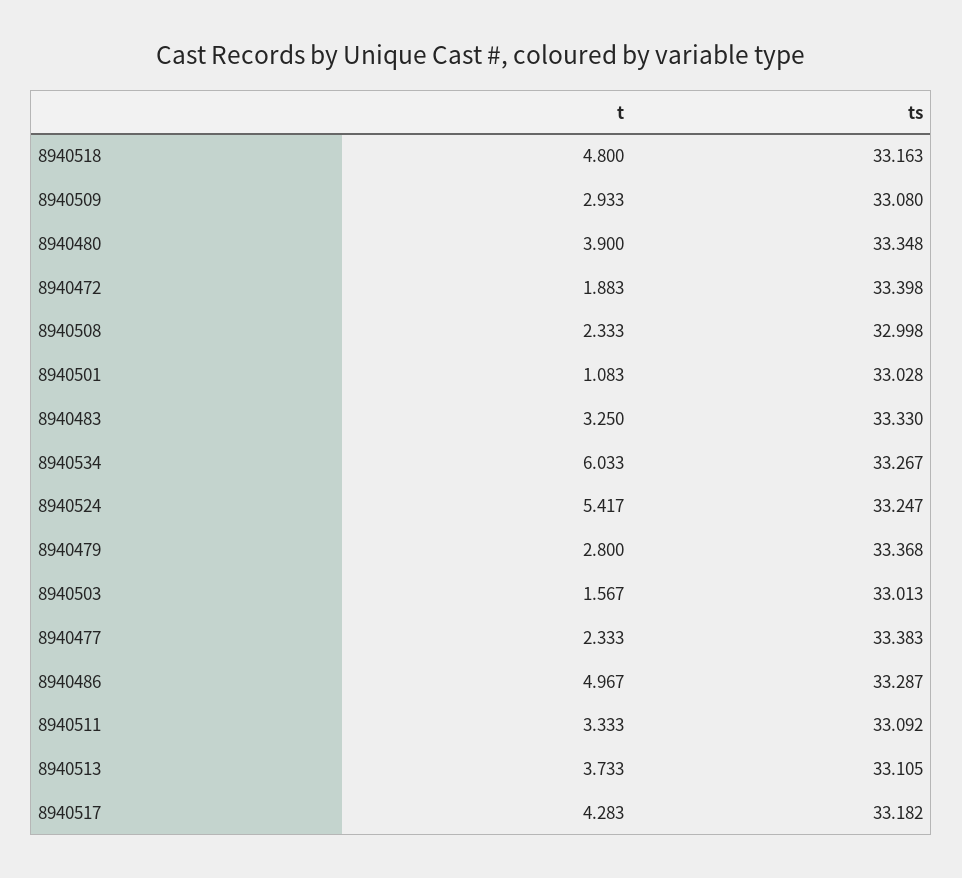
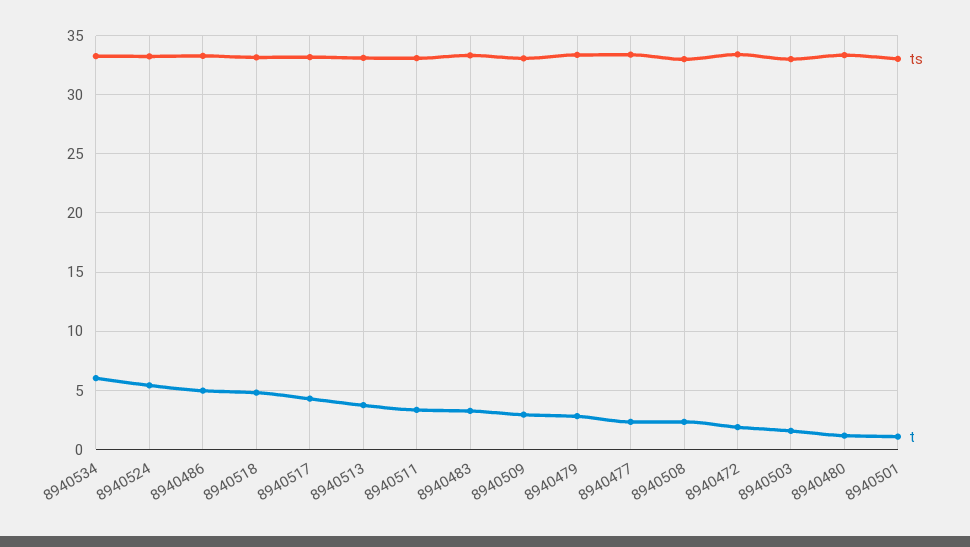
  {
    "t": {
      "8940518": 4.8,
      "8940509": 2.933,
-     "8940480": 3.9,
+     "8940480": 1,
      "8940472": 1.883,
      "8940508": 2.333,
      "8940501": 1.083,
      "8940483": 3.25,
      "8940534": 6.033,
      "8940524": 5.417,
      "8940479": 2.8,
      "8940503": 1.567,
      "8940477": 2.333,
      "8940486": 4.967,
      "8940511": 3.333,
      "8940513": 3.733,
      "8940517": 4.283
    },
    "ts": {
      "8940518": 33.163,
      "8940509": 33.08,
      "8940480": 33.348,
      "8940472": 33.398,
      "8940508": 32.998,
      "8940501": 33.028,
      "8940483": 33.33,
      "8940534": 33.267,
      "8940524": 33.247,
      "8940479": 33.368,
      "8940503": 33.013,
      "8940477": 33.383,
      "8940486": 33.287,
      "8940511": 33.092,
      "8940513": 33.105,
      "8940517": 33.182
    }
  }

